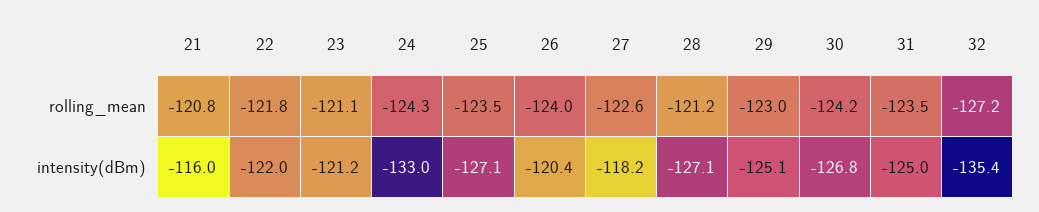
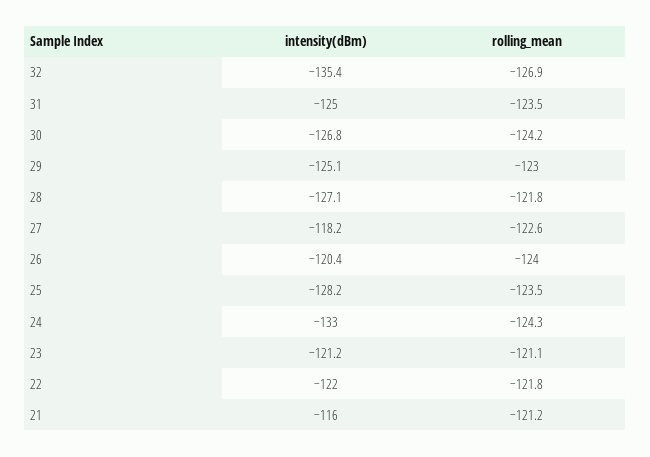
  {
    "21": {
-     "rolling_mean": -120.8,
+     "rolling_mean": -121.2,
      "intensity(dBm)": -116
    },
    "22": {
      "rolling_mean": -121.8,
      "intensity(dBm)": -122
    },
    "23": {
      "rolling_mean": -121.1,
      "intensity(dBm)": -121.2
    },
    "24": {
      "rolling_mean": -124.3,
      "intensity(dBm)": -133
    },
    "25": {
      "rolling_mean": -123.5,
-     "intensity(dBm)": -127.1
+     "intensity(dBm)": -128.2
    },
    "26": {
      "rolling_mean": -124,
      "intensity(dBm)": -120.4
    },
    "27": {
      "rolling_mean": -122.6,
      "intensity(dBm)": -118.2
    },
    "28": {
-     "rolling_mean": -121.2,
+     "rolling_mean": -121.8,
      "intensity(dBm)": -127.1
    },
    "29": {
      "rolling_mean": -123,
      "intensity(dBm)": -125.1
    },
    "30": {
      "rolling_mean": -124.2,
      "intensity(dBm)": -126.8
    },
    "31": {
      "rolling_mean": -123.5,
      "intensity(dBm)": -125
    },
    "32": {
-     "rolling_mean": -127.2,
+     "rolling_mean": -126.9,
      "intensity(dBm)": -135.4
    }
  }

